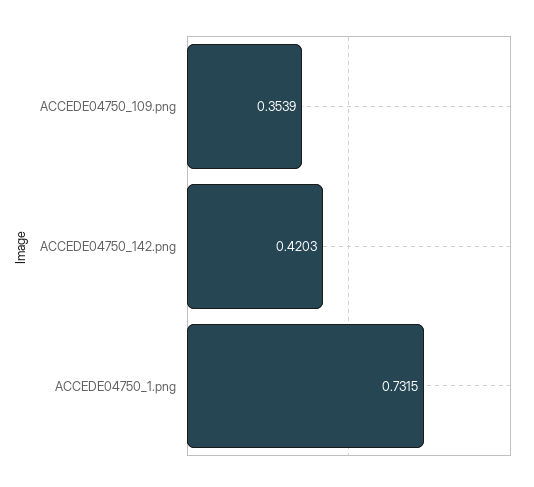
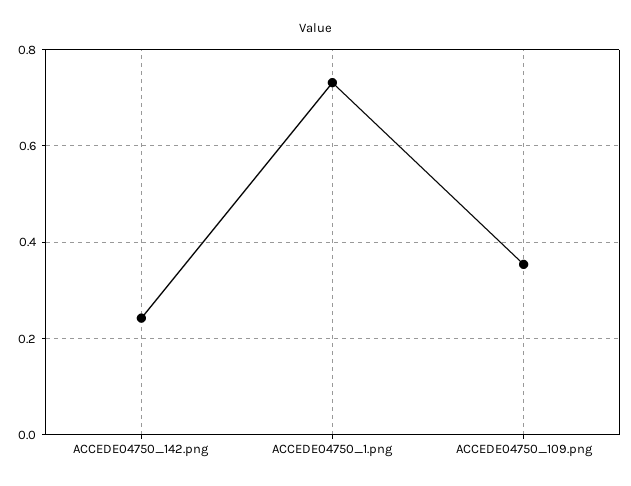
  {
    "ACCEDE04750_109.png": 0.3539,
-   "ACCEDE04750_142.png": 0.4203,
+   "ACCEDE04750_142.png": 0.24,
    "ACCEDE04750_1.png": 0.7315
  }

